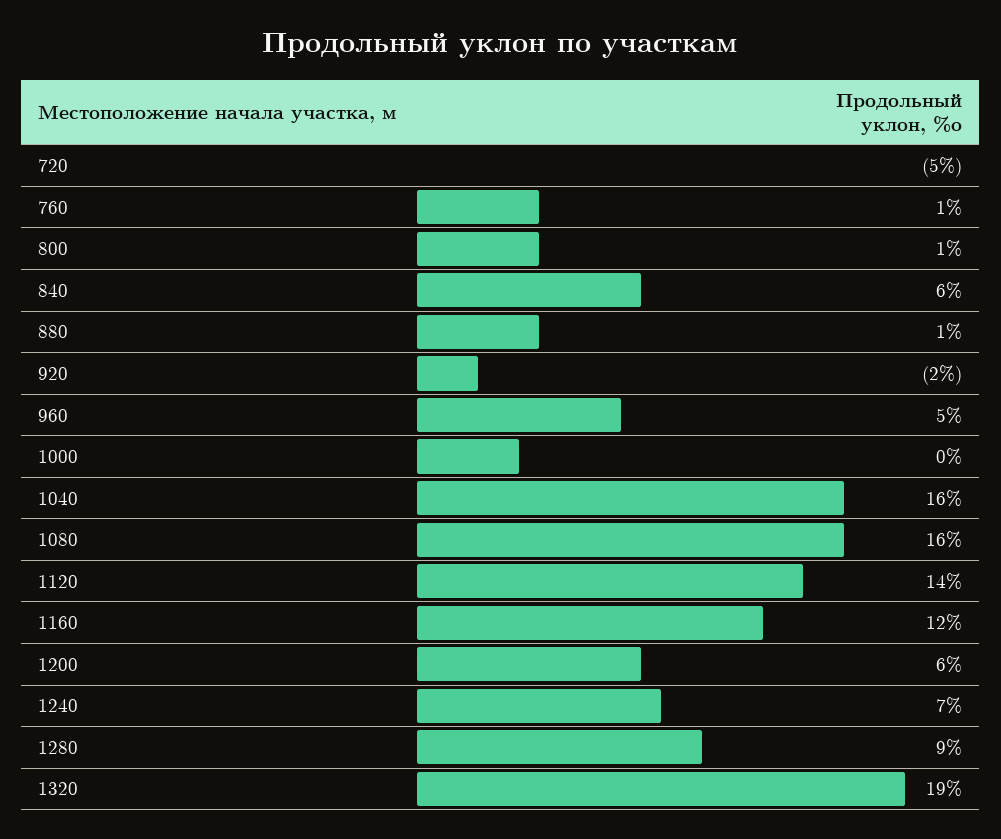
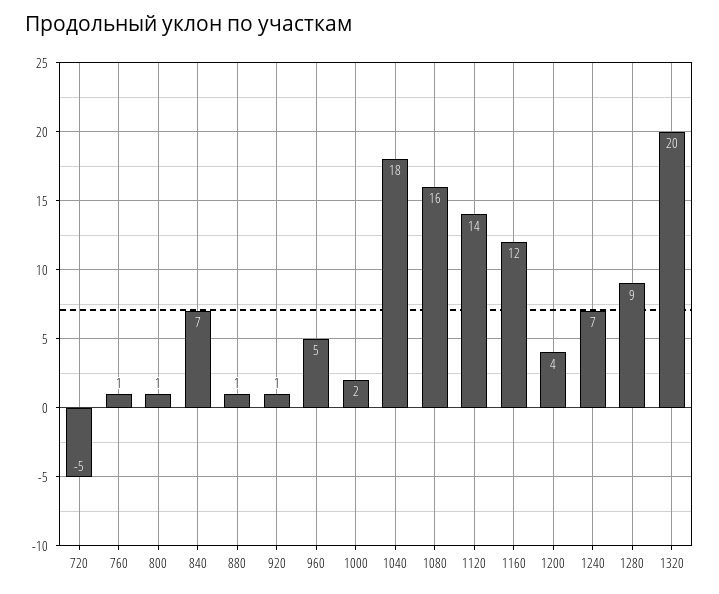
  {
    "720": -5,
    "760": 1,
    "800": 1,
-   "840": 6,
+   "840": 7,
    "880": 1,
-   "920": -2,
+   "920": 1,
    "960": 5,
-   "1000": 0,
+   "1000": 2,
-   "1040": 16,
+   "1040": 18,
    "1080": 16,
    "1120": 14,
    "1160": 12,
-   "1200": 6,
+   "1200": 4,
    "1240": 7,
    "1280": 9,
-   "1320": 19
+   "1320": 20
  }

